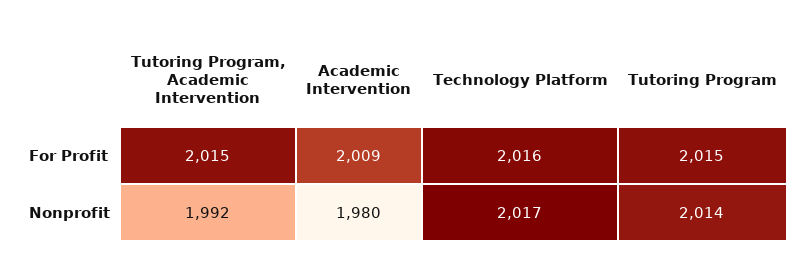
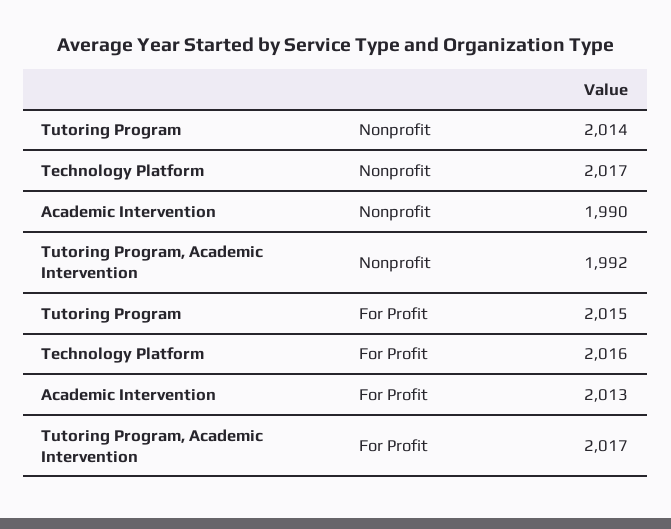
  {
    "Tutoring Program, Academic Intervention": {
-     "For Profit": 2015,
+     "For Profit": 2017,
      "Nonprofit": 1992
    },
    "Academic Intervention": {
-     "For Profit": 2009,
+     "For Profit": 2013,
-     "Nonprofit": 1980
+     "Nonprofit": 1990
    },
    "Technology Platform": {
      "For Profit": 2016,
      "Nonprofit": 2017
    },
    "Tutoring Program": {
      "For Profit": 2015,
      "Nonprofit": 2014
    }
  }

